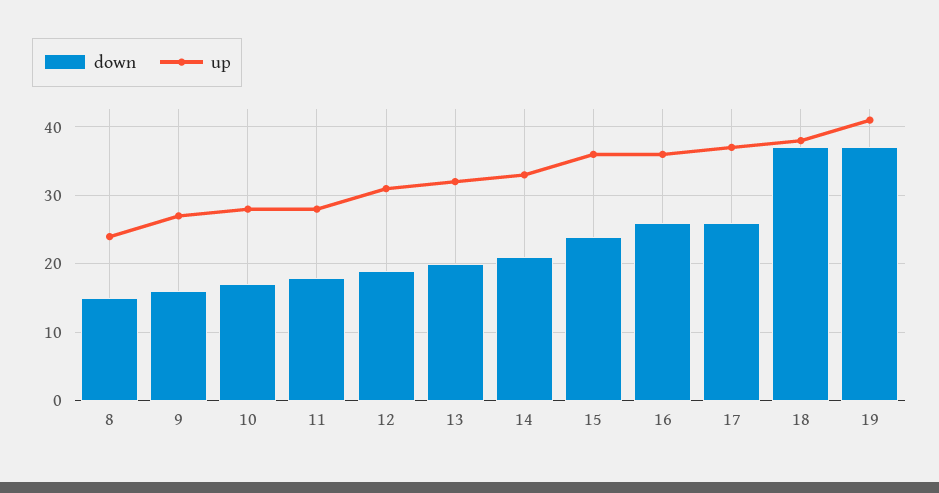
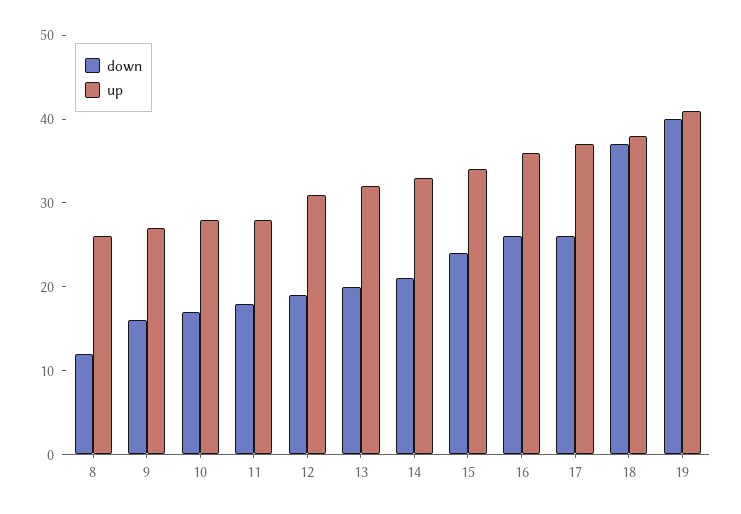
  {
    "down": {
-     "8": 15,
+     "8": 12,
      "9": 16,
      "10": 17,
      "11": 18,
      "12": 19,
      "13": 20,
      "14": 21,
      "15": 24,
      "16": 26,
      "17": 26,
      "18": 37,
-     "19": 37
+     "19": 40
    },
    "up": {
-     "8": 24,
+     "8": 26,
      "9": 27,
      "10": 28,
      "11": 28,
      "12": 31,
      "13": 32,
      "14": 33,
-     "15": 36,
+     "15": 34,
      "16": 36,
      "17": 37,
      "18": 38,
      "19": 41
    }
  }

